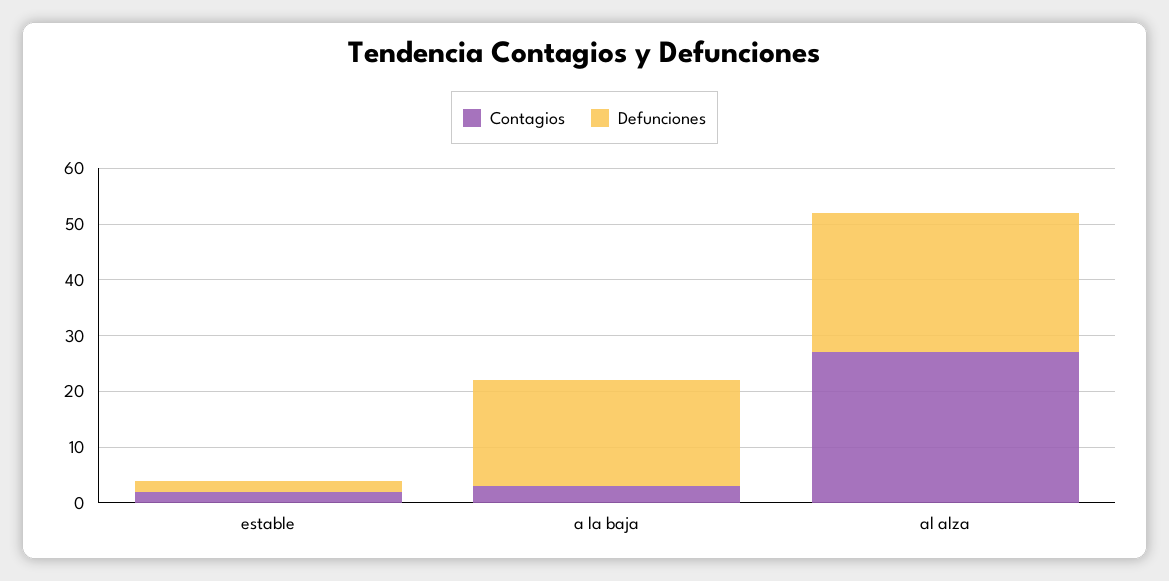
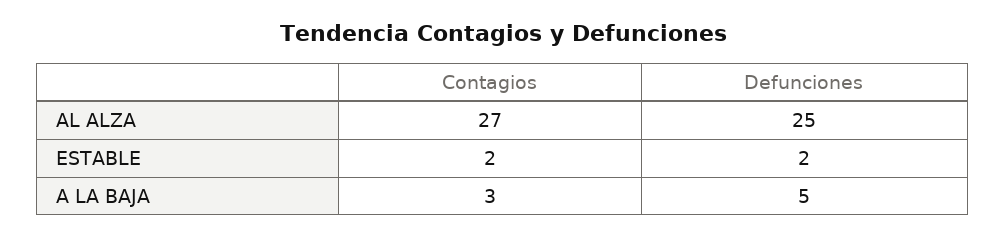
  {
    "Contagios": {
      "estable": 2,
      "a la baja": 3,
      "al alza": 27
    },
    "Defunciones": {
      "estable": 2,
-     "a la baja": 20,
+     "a la baja": 5,
      "al alza": 25
    }
  }

